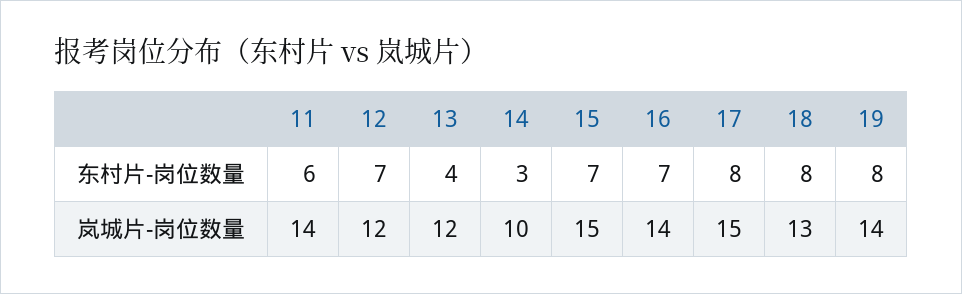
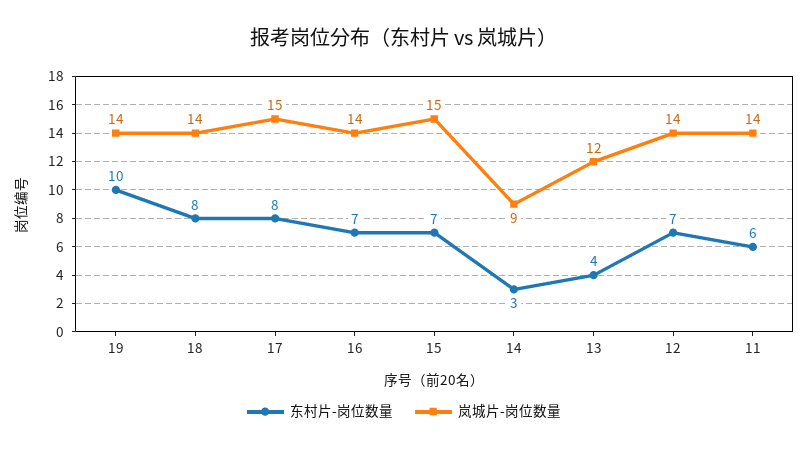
  {
    "东村片-岗位数量": {
      "11": 6,
      "12": 7,
      "13": 4,
      "14": 3,
      "15": 7,
      "16": 7,
      "17": 8,
      "18": 8,
-     "19": 8
+     "19": 10
    },
    "岚城片-岗位数量": {
      "11": 14,
-     "12": 12,
+     "12": 14,
      "13": 12,
-     "14": 10,
+     "14": 9,
      "15": 15,
      "16": 14,
      "17": 15,
-     "18": 13,
+     "18": 14,
      "19": 14
    }
  }

